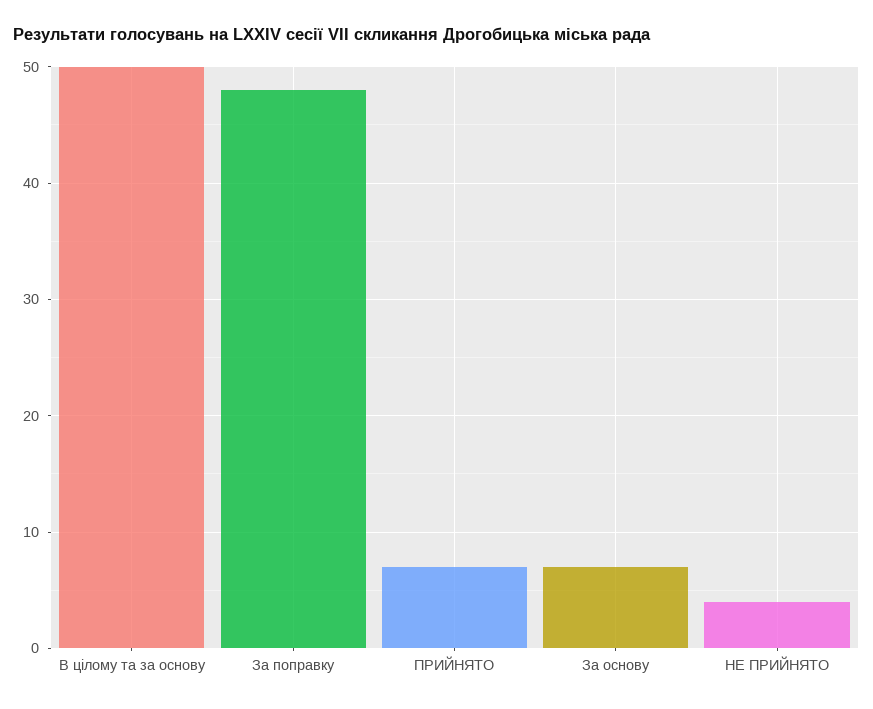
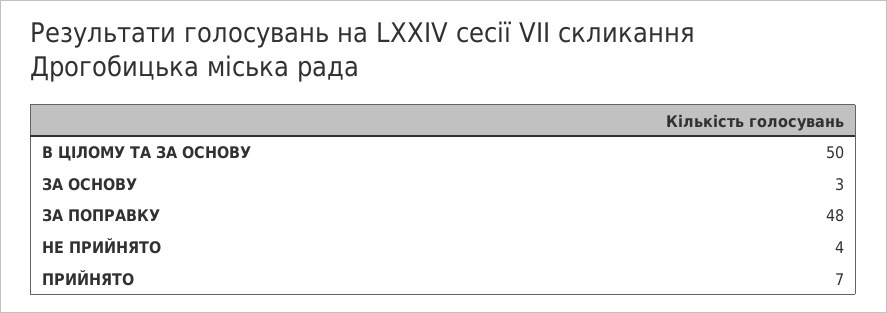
  {
    "В цілому та за основу": 50,
    "За поправку": 48,
    "ПРИЙНЯТО": 7,
-   "За основу": 7,
+   "За основу": 3,
    "НЕ ПРИЙНЯТО": 4
  }

